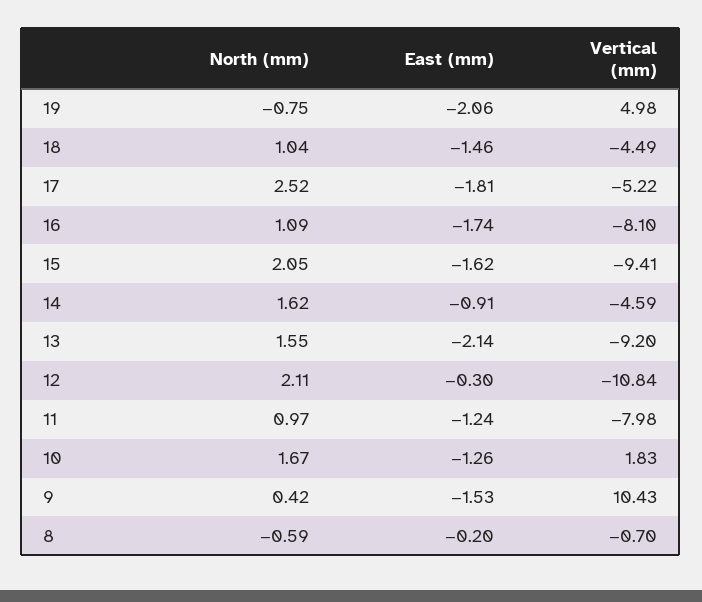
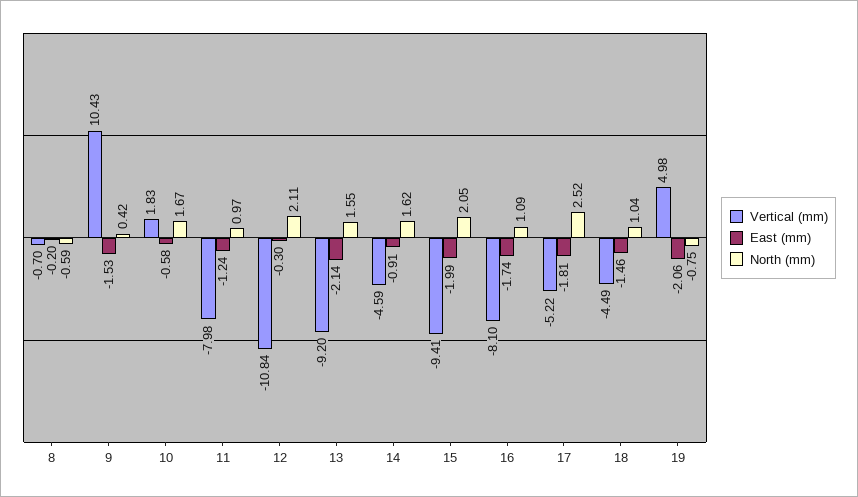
  {
    "North (mm)": {
      "19": -0.75,
      "18": 1.04,
      "17": 2.52,
      "16": 1.09,
      "15": 2.05,
      "14": 1.62,
      "13": 1.55,
      "12": 2.11,
      "11": 0.97,
      "10": 1.67,
      "9": 0.42,
      "8": -0.59
    },
    "East (mm)": {
      "19": -2.06,
      "18": -1.46,
      "17": -1.81,
      "16": -1.74,
-     "15": -1.62,
+     "15": -1.99,
      "14": -0.91,
      "13": -2.14,
      "12": -0.3,
      "11": -1.24,
-     "10": -1.26,
+     "10": -0.58,
      "9": -1.53,
      "8": -0.2
    },
    "Vertical (mm)": {
      "19": 4.98,
      "18": -4.49,
      "17": -5.22,
      "16": -8.1,
      "15": -9.41,
      "14": -4.59,
      "13": -9.2,
      "12": -10.84,
      "11": -7.98,
      "10": 1.83,
      "9": 10.43,
      "8": -0.7
    }
  }

